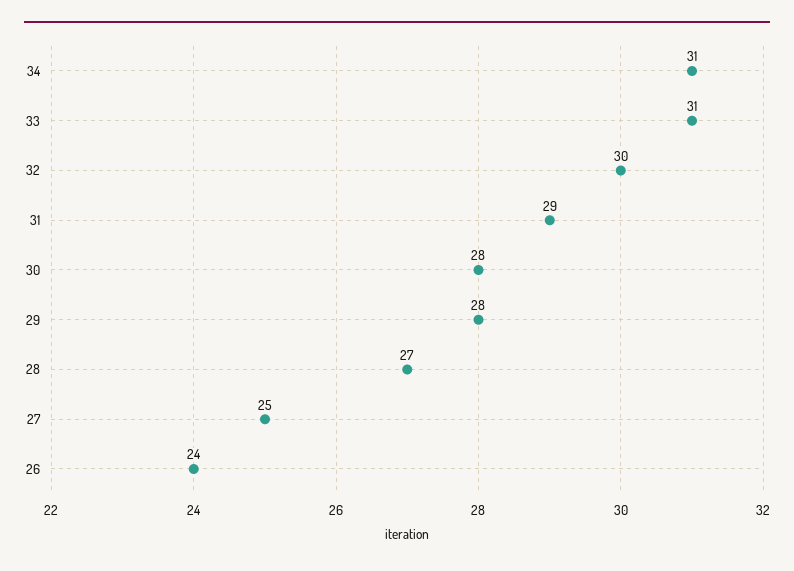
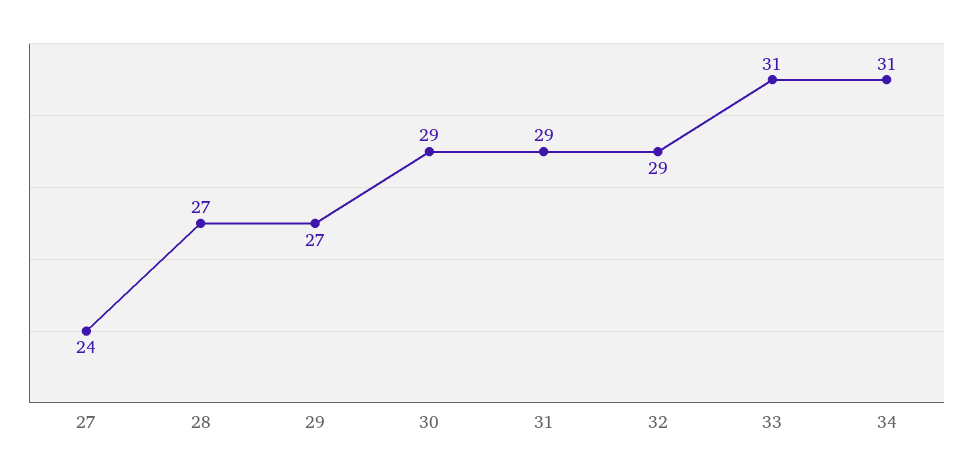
  {
    "34": 31,
    "33": 31,
-   "32": 30,
+   "32": 29,
    "31": 29,
-   "30": 28,
+   "30": 29,
-   "29": 28,
+   "29": 27,
    "28": 27,
-   "27": 25,
+   "27": 24
-   "26": 24
  }

